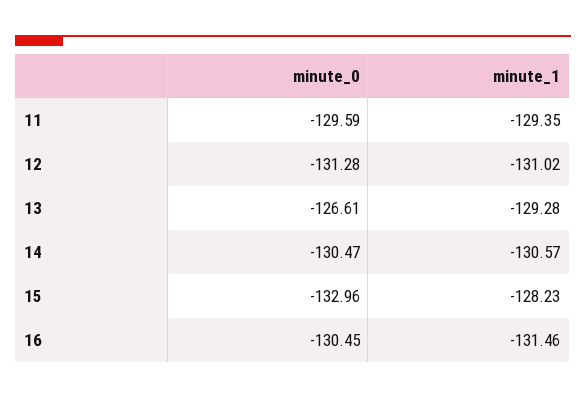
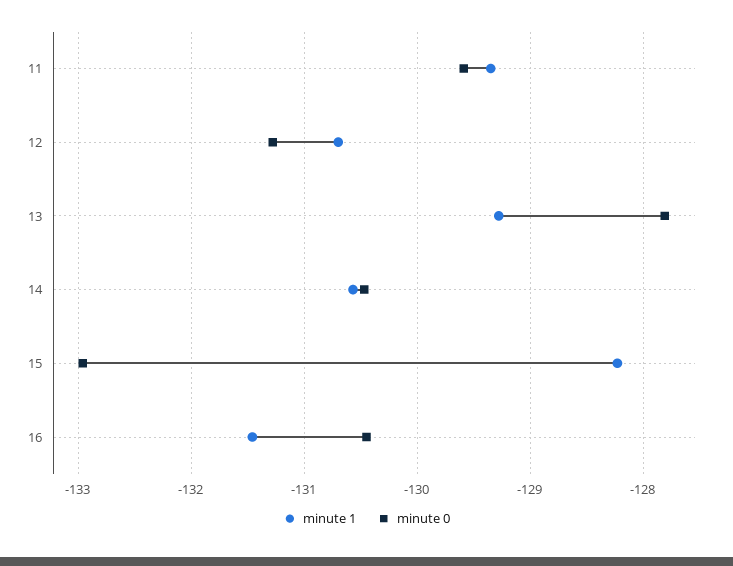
  {
    "minute_0": {
      "11": -129.59,
      "12": -131.28,
-     "13": -126.61,
+     "13": -127.8,
      "14": -130.47,
      "15": -132.96,
      "16": -130.45
    },
    "minute_1": {
      "11": -129.35,
-     "12": -131.02,
+     "12": -130.7,
      "13": -129.28,
      "14": -130.57,
      "15": -128.23,
      "16": -131.46
    }
  }

